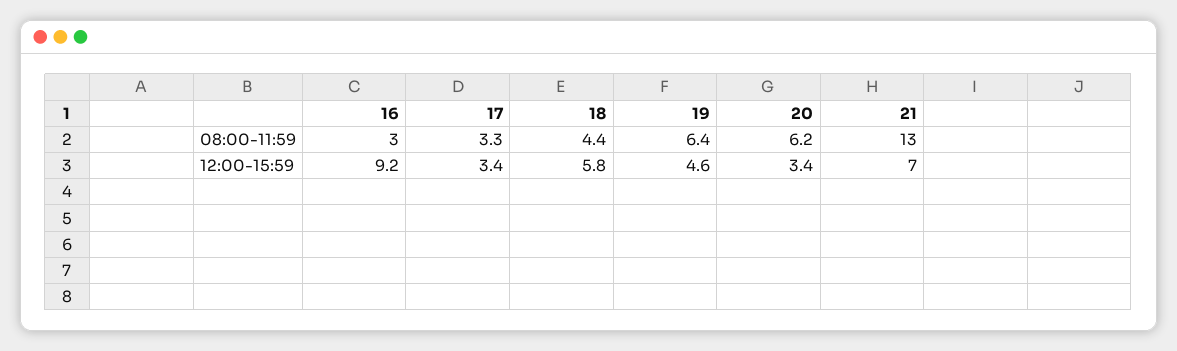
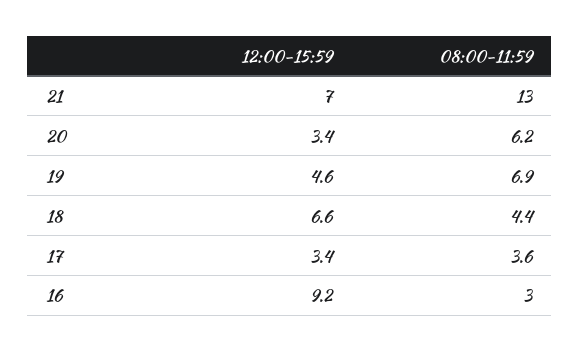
  {
    "16": {
      "08:00-11:59": 3,
      "12:00-15:59": 9.2
    },
    "17": {
-     "08:00-11:59": 3.3,
+     "08:00-11:59": 3.6,
      "12:00-15:59": 3.4
    },
    "18": {
      "08:00-11:59": 4.4,
-     "12:00-15:59": 5.8
+     "12:00-15:59": 6.6
    },
    "19": {
-     "08:00-11:59": 6.4,
+     "08:00-11:59": 6.9,
      "12:00-15:59": 4.6
    },
    "20": {
      "08:00-11:59": 6.2,
      "12:00-15:59": 3.4
    },
    "21": {
      "08:00-11:59": 13,
      "12:00-15:59": 7
    }
  }

